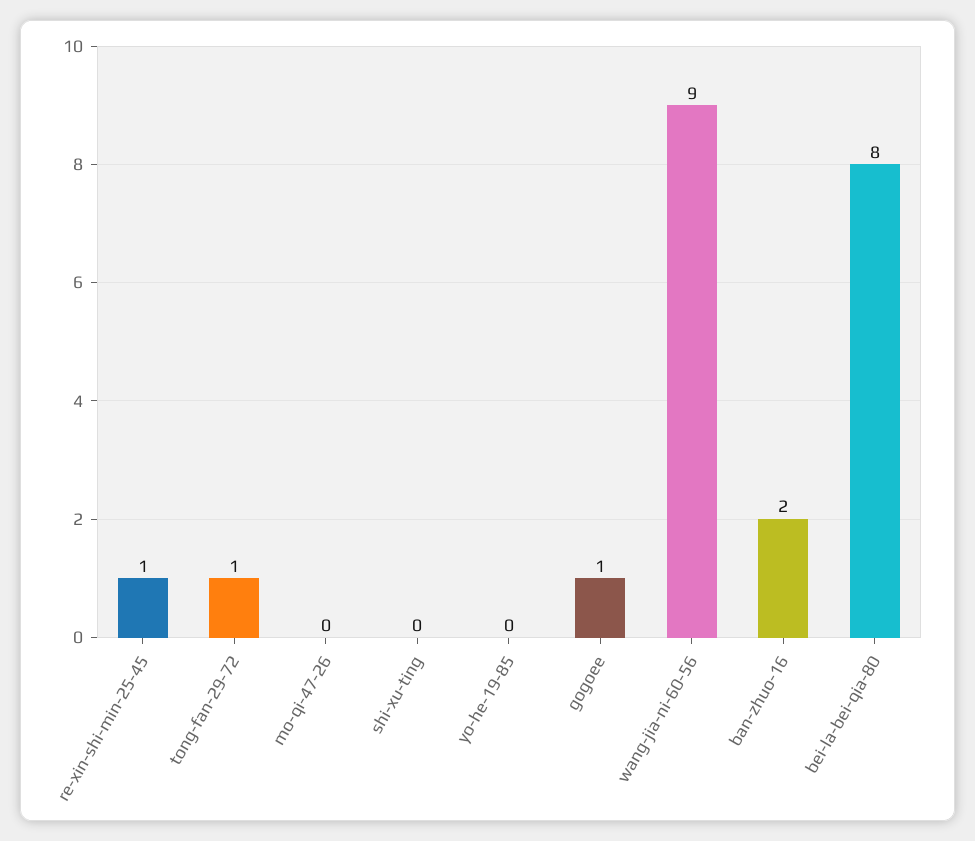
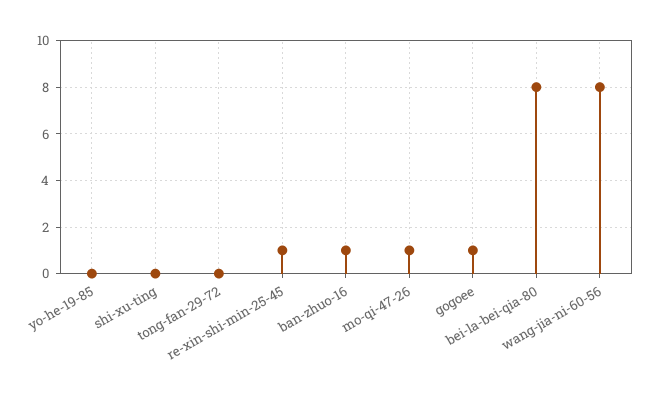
  {
    "re-xin-shi-min-25-45": 1,
-   "tong-fan-29-72": 1,
+   "tong-fan-29-72": 0,
-   "mo-qi-47-26": 0,
+   "mo-qi-47-26": 1,
    "shi-xu-ting": 0,
    "yo-he-19-85": 0,
    "gogoee": 1,
-   "wang-jia-ni-60-56": 9,
+   "wang-jia-ni-60-56": 8,
-   "ban-zhuo-16": 2,
+   "ban-zhuo-16": 1,
    "bei-la-bei-qia-80": 8
  }

